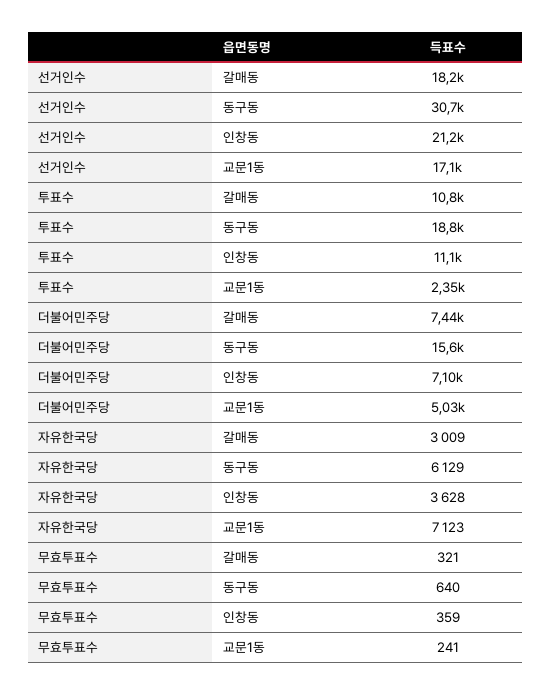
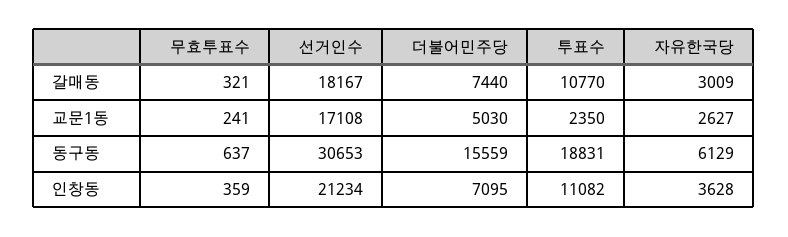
  {
    "선거인수": {
      "갈매동": 18167,
      "동구동": 30653,
      "인창동": 21234,
      "교문1동": 17108
    },
    "투표수": {
      "갈매동": 10770,
      "동구동": 18831,
      "인창동": 11082,
      "교문1동": 2350
    },
    "더불어민주당": {
      "갈매동": 7440,
      "동구동": 15559,
      "인창동": 7095,
      "교문1동": 5030
    },
    "자유한국당": {
      "갈매동": 3009,
      "동구동": 6129,
      "인창동": 3628,
-     "교문1동": 7123
+     "교문1동": 2627
    },
    "무효투표수": {
      "갈매동": 321,
-     "동구동": 640,
+     "동구동": 637,
      "인창동": 359,
      "교문1동": 241
    }
  }

